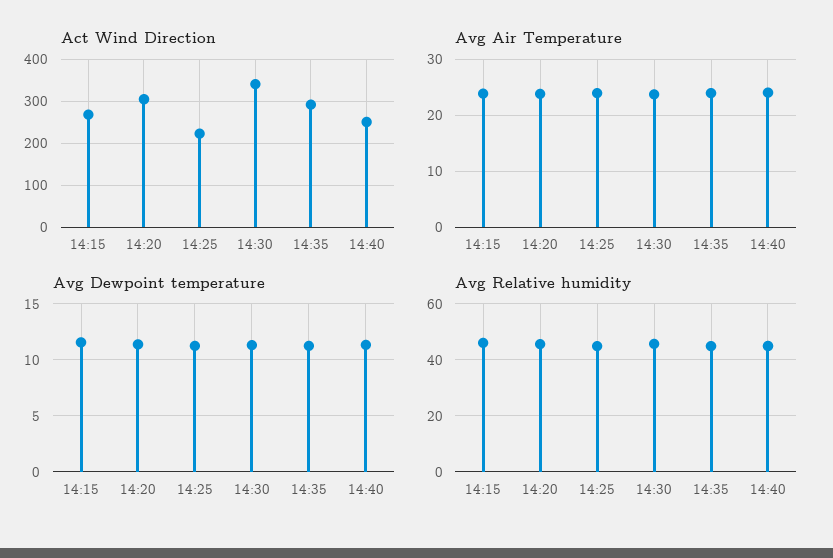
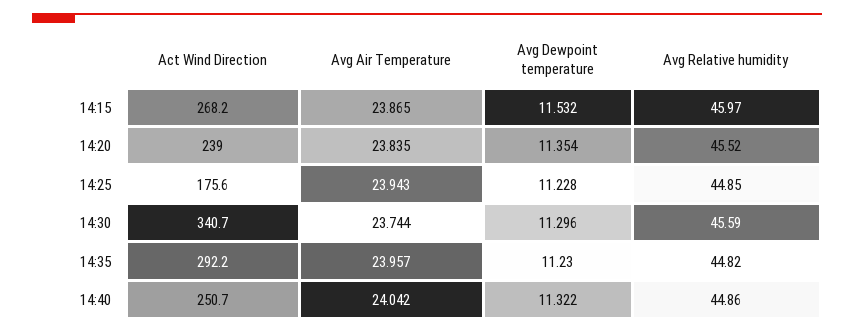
  {
    "Act Wind Direction": {
      "14:15": 268.2,
-     "14:20": 300,
+     "14:20": 239,
-     "14:25": 220,
+     "14:25": 175.6,
      "14:30": 340.7,
      "14:35": 292.2,
      "14:40": 250.7
    },
    "Avg Air Temperature": {
      "14:15": 23.865,
      "14:20": 23.835,
      "14:25": 23.943,
      "14:30": 23.744,
      "14:35": 23.957,
      "14:40": 24.042
    },
    "Avg Dewpoint temperature": {
      "14:15": 11.532,
      "14:20": 11.354,
      "14:25": 11.228,
      "14:30": 11.296,
      "14:35": 11.23,
      "14:40": 11.322
    },
    "Avg Relative humidity": {
      "14:15": 45.97,
      "14:20": 45.52,
      "14:25": 44.85,
      "14:30": 45.59,
      "14:35": 44.82,
      "14:40": 44.86
    }
  }

